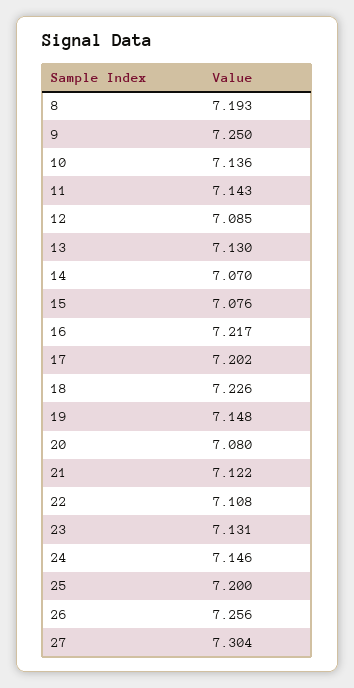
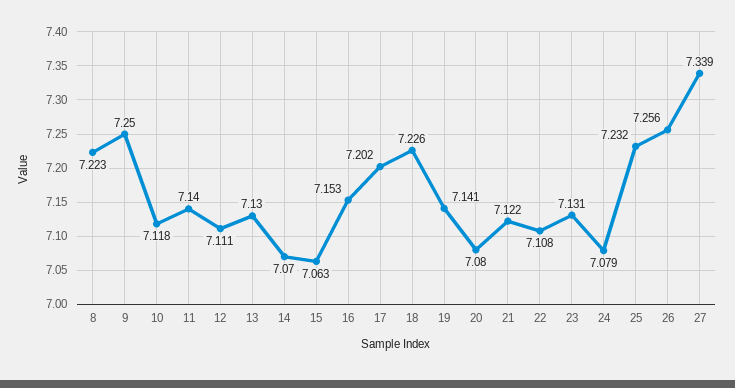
  {
-   "8": 7.193,
+   "8": 7.223,
    "9": 7.25,
-   "10": 7.136,
+   "10": 7.118,
-   "11": 7.143,
+   "11": 7.14,
-   "12": 7.085,
+   "12": 7.111,
    "13": 7.13,
    "14": 7.07,
-   "15": 7.076,
+   "15": 7.063,
-   "16": 7.217,
+   "16": 7.153,
    "17": 7.202,
    "18": 7.226,
-   "19": 7.148,
+   "19": 7.141,
    "20": 7.08,
    "21": 7.122,
    "22": 7.108,
    "23": 7.131,
-   "24": 7.146,
+   "24": 7.079,
-   "25": 7.2,
+   "25": 7.232,
    "26": 7.256,
-   "27": 7.304
+   "27": 7.339
  }

